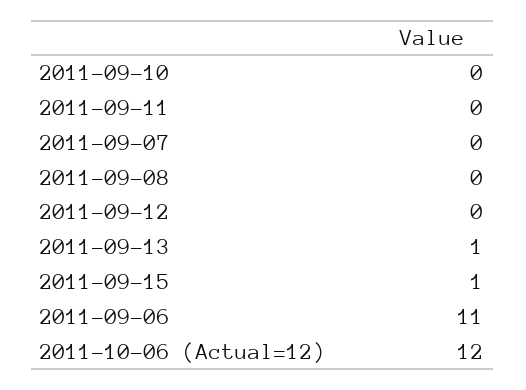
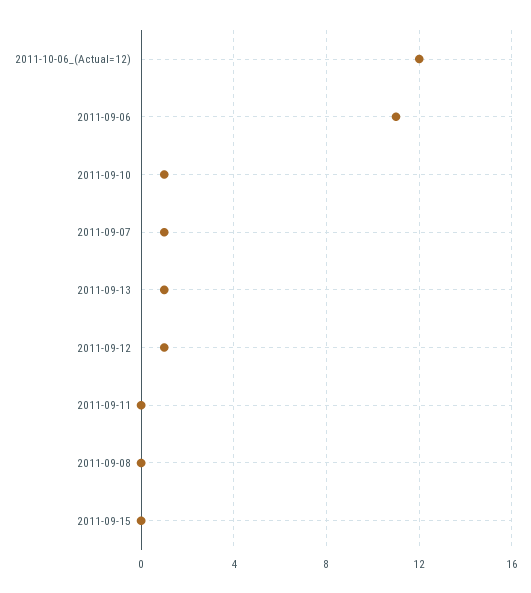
  {
-   "2011-09-10": 0,
+   "2011-09-10": 1,
    "2011-09-11": 0,
-   "2011-09-07": 0,
+   "2011-09-07": 1,
    "2011-09-08": 0,
-   "2011-09-12": 0,
+   "2011-09-12": 1,
    "2011-09-13": 1,
-   "2011-09-15": 1,
+   "2011-09-15": 0,
    "2011-09-06": 11,
    "2011-10-06 (Actual=12)": 12
  }

